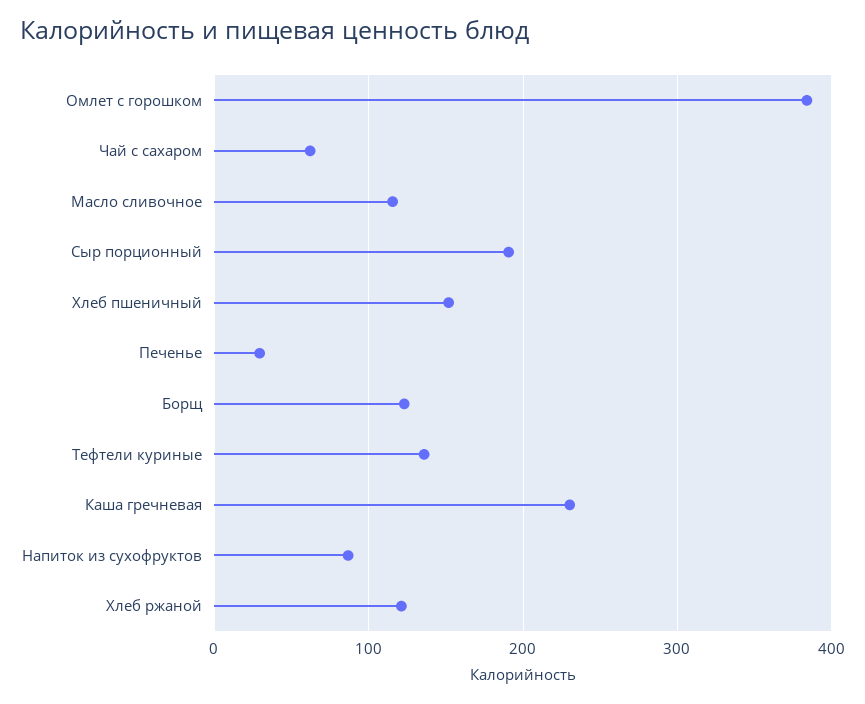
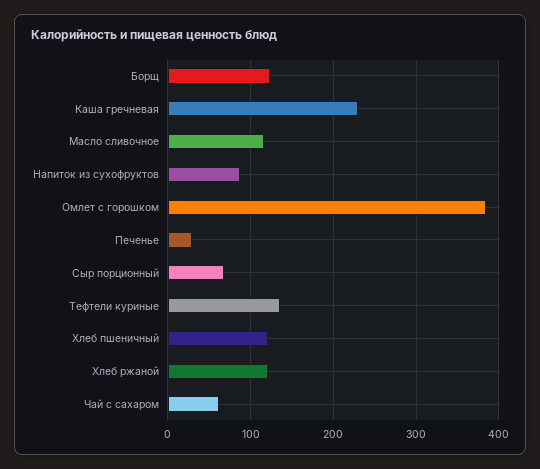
  {
    "Омлет с горошком": 380,
    "Чай с сахаром": 60,
    "Масло сливочное": 120,
-   "Сыр порционный": 190,
+   "Сыр порционный": 70,
-   "Хлеб пшеничный": 150,
+   "Хлеб пшеничный": 120,
    "Печенье": 30,
    "Борщ": 120,
    "Тефтели куриные": 140,
    "Каша гречневая": 230,
    "Напиток из сухофруктов": 90,
    "Хлеб ржаной": 120
  }

